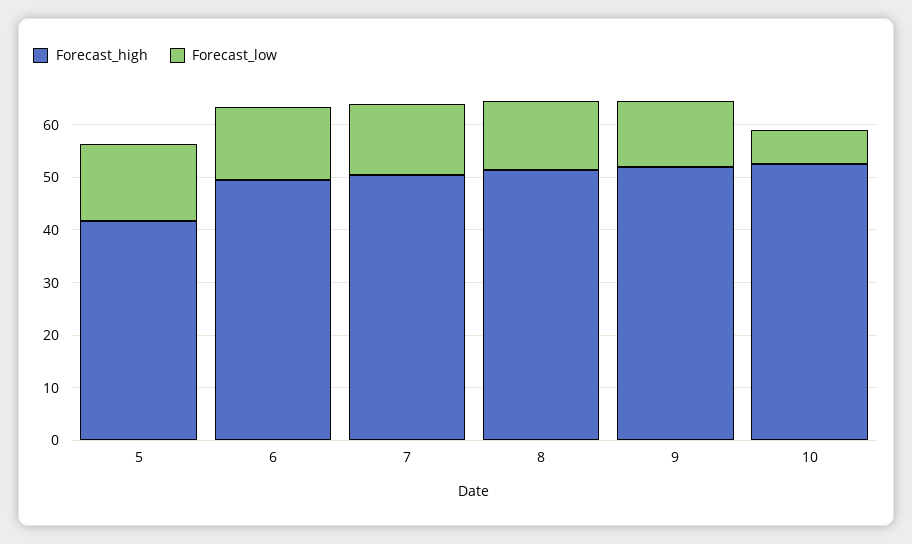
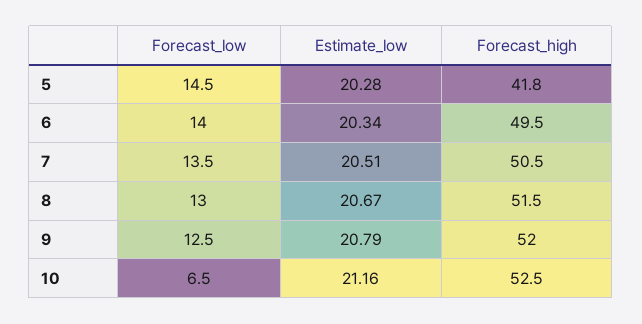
  {
    "Forecast_high": {
      "5": 41.8,
      "6": 49.5,
      "7": 50.5,
      "8": 51.5,
      "9": 52,
      "10": 52.5
    },
    "Forecast_low": {
      "5": 14.5,
      "6": 14,
      "7": 13.5,
      "8": 13,
      "9": 12.5,
      "10": 6.5
-   }
+   },
+   "Estimate_low": {
+     "5": 20.28,
+     "6": 20.34,
+     "7": 20.51,
+     "8": 20.67,
+     "9": 20.79,
+     "10": 21.16
+   }
  }

